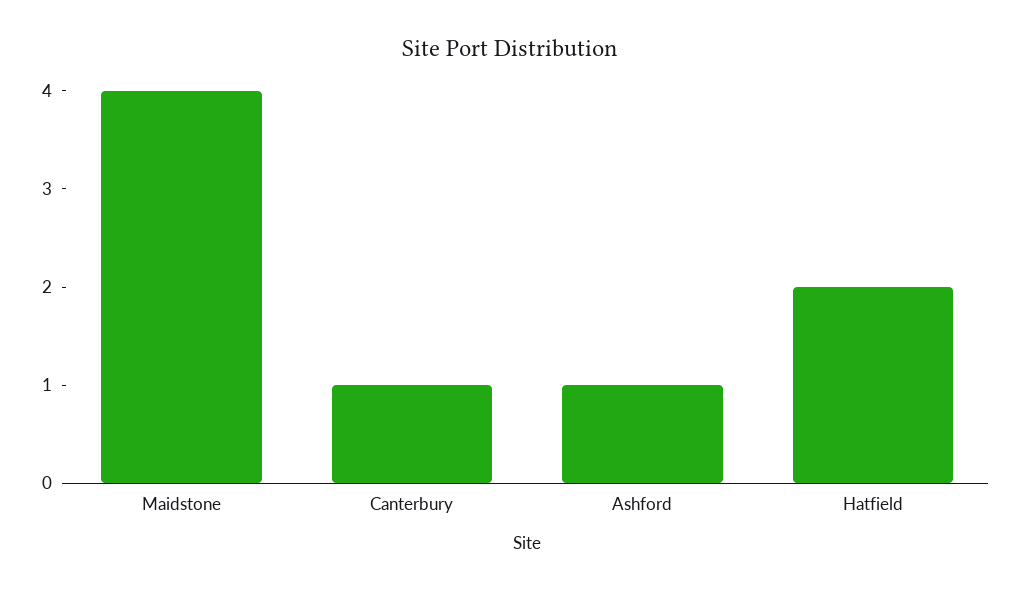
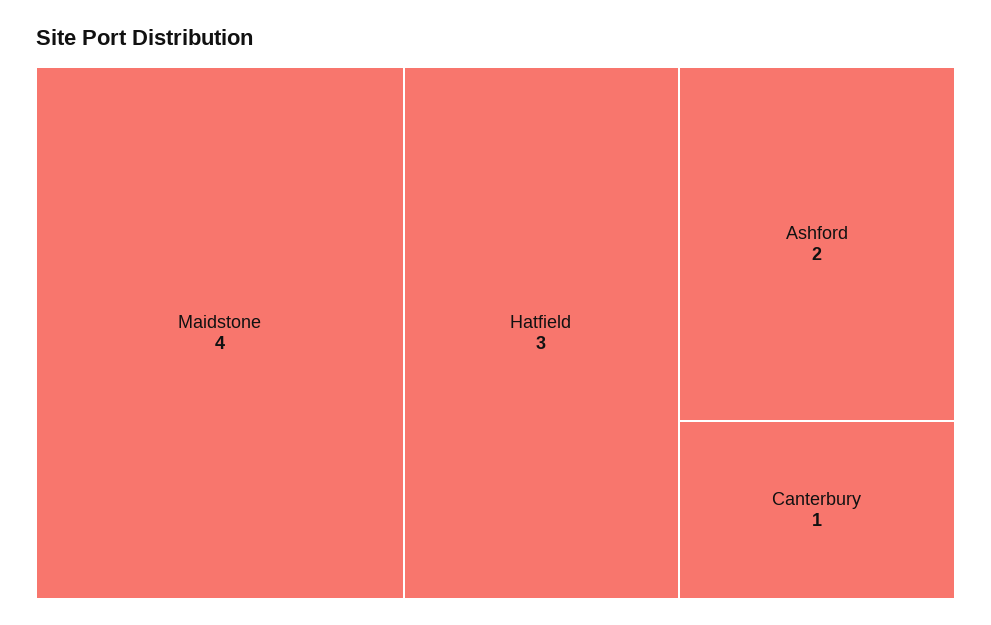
  {
    "Maidstone": 4,
    "Canterbury": 1,
-   "Ashford": 1,
+   "Ashford": 2,
-   "Hatfield": 2
+   "Hatfield": 3
  }

